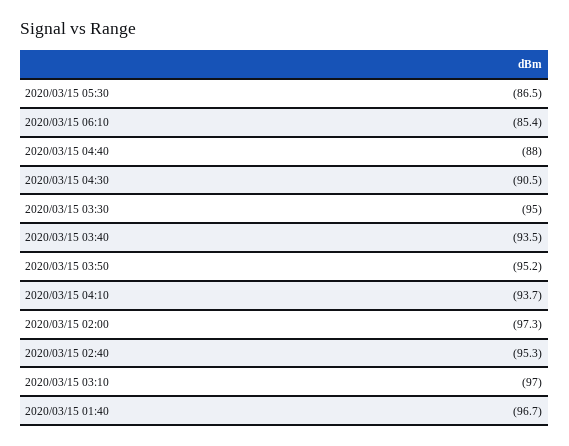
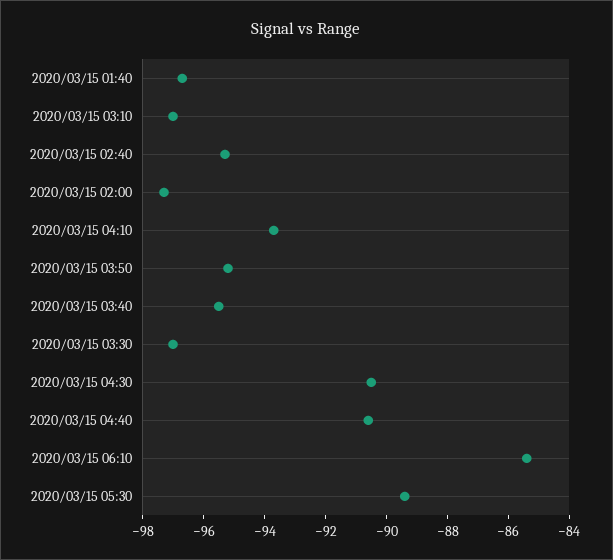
  {
-   "2020/03/15 05:30": -86.5,
+   "2020/03/15 05:30": -89.5,
    "2020/03/15 06:10": -85.4,
-   "2020/03/15 04:40": -88,
+   "2020/03/15 04:40": -90.5,
    "2020/03/15 04:30": -90.5,
-   "2020/03/15 03:30": -95,
+   "2020/03/15 03:30": -97,
-   "2020/03/15 03:40": -93.5,
+   "2020/03/15 03:40": -95.5,
    "2020/03/15 03:50": -95.2,
    "2020/03/15 04:10": -93.7,
    "2020/03/15 02:00": -97.3,
    "2020/03/15 02:40": -95.3,
    "2020/03/15 03:10": -97,
    "2020/03/15 01:40": -96.7
  }

